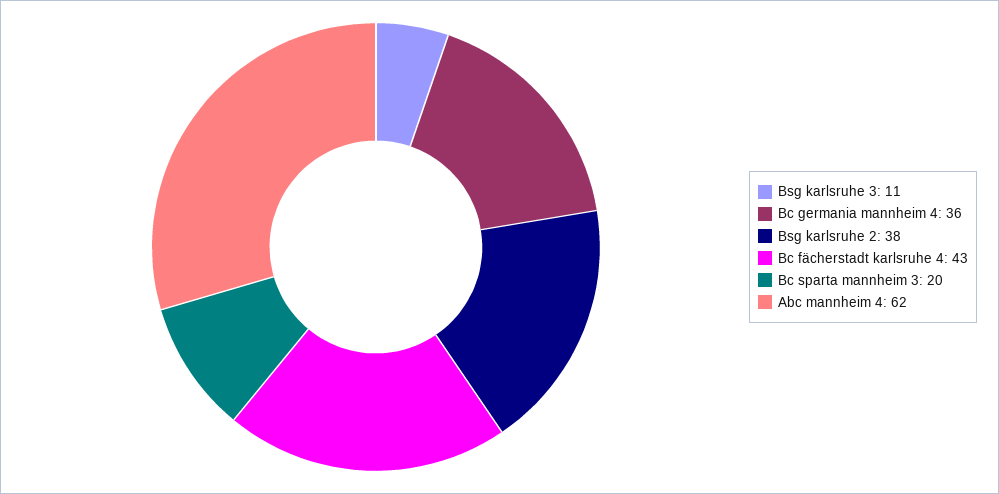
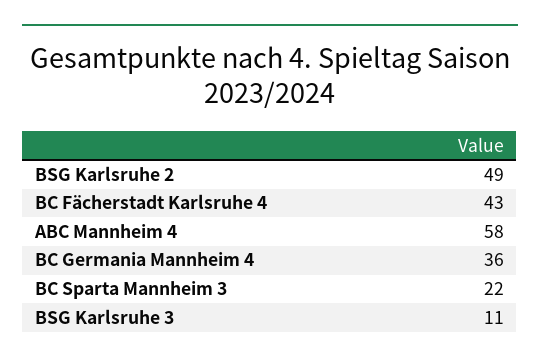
  {
    "Bsg karlsruhe 3": 11,
    "Bc germania mannheim 4": 36,
-   "Bsg karlsruhe 2": 38,
+   "Bsg karlsruhe 2": 49,
    "Bc fächerstadt karlsruhe 4": 43,
-   "Bc sparta mannheim 3": 20,
+   "Bc sparta mannheim 3": 22,
-   "Abc mannheim 4": 62
+   "Abc mannheim 4": 58
  }

